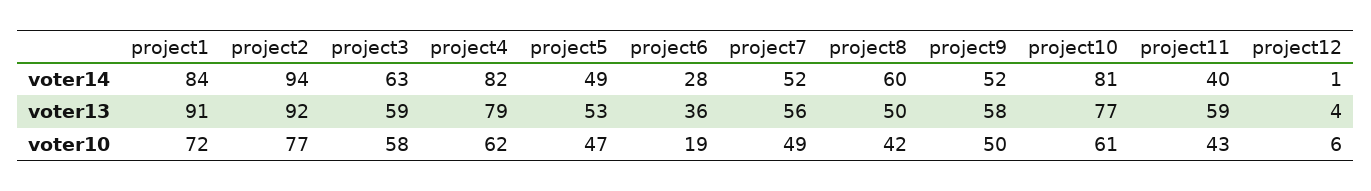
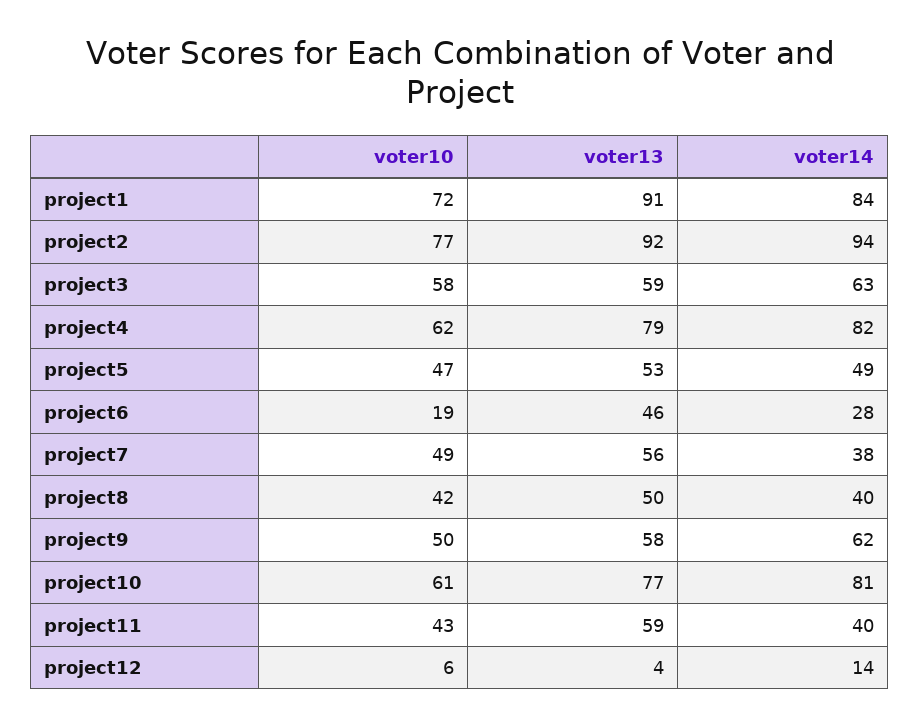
  {
    "project1": {
      "voter14": 84,
      "voter13": 91,
      "voter10": 72
    },
    "project2": {
      "voter14": 94,
      "voter13": 92,
      "voter10": 77
    },
    "project3": {
      "voter14": 63,
      "voter13": 59,
      "voter10": 58
    },
    "project4": {
      "voter14": 82,
      "voter13": 79,
      "voter10": 62
    },
    "project5": {
      "voter14": 49,
      "voter13": 53,
      "voter10": 47
    },
    "project6": {
      "voter14": 28,
-     "voter13": 36,
+     "voter13": 46,
      "voter10": 19
    },
    "project7": {
-     "voter14": 52,
+     "voter14": 38,
      "voter13": 56,
      "voter10": 49
    },
    "project8": {
-     "voter14": 60,
+     "voter14": 40,
      "voter13": 50,
      "voter10": 42
    },
    "project9": {
-     "voter14": 52,
+     "voter14": 62,
      "voter13": 58,
      "voter10": 50
    },
    "project10": {
      "voter14": 81,
      "voter13": 77,
      "voter10": 61
    },
    "project11": {
      "voter14": 40,
      "voter13": 59,
      "voter10": 43
    },
    "project12": {
-     "voter14": 1,
+     "voter14": 14,
      "voter13": 4,
      "voter10": 6
    }
  }

